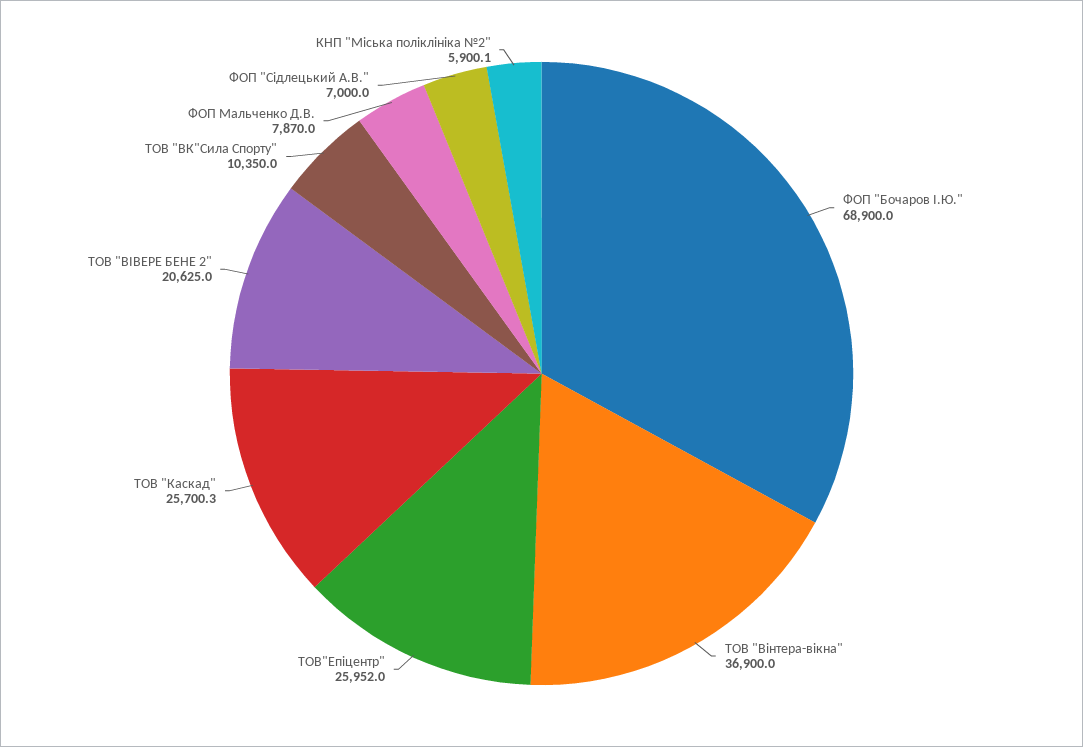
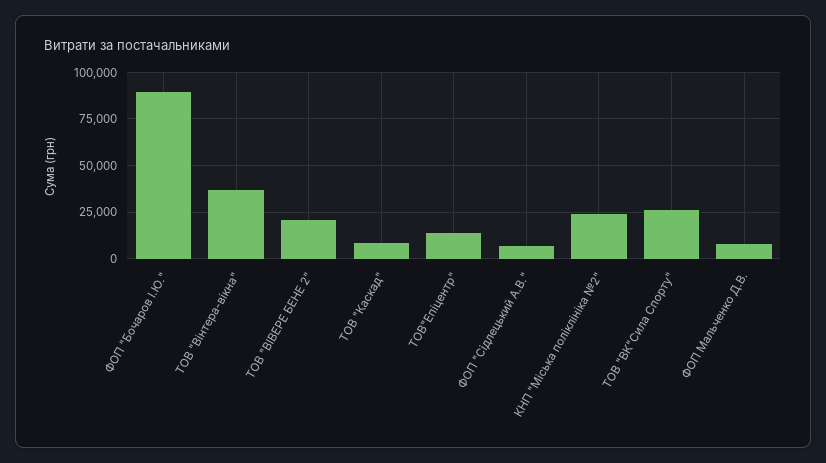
  {
-   "ФОП \"Бочаров І.Ю.\"": 68900,
+   "ФОП \"Бочаров І.Ю.\"": 90000,
    "ТОВ \"Вінтера-вікна\"": 36900,
-   "ТОВ\"Епіцентр\"": 25952,
+   "ТОВ\"Епіцентр\"": 15000,
-   "ТОВ \"Каскад\"": 25700.3,
+   "ТОВ \"Каскад\"": 10000,
    "ТОВ \"ВІВЕРЕ БЕНЕ 2\"": 20625,
-   "ТОВ \"ВК\"Сила Спорту\"": 10350,
+   "ТОВ \"ВК\"Сила Спорту\"": 25000,
    "ФОП Мальченко Д.В.": 7870,
    "ФОП \"Сідлецький А.В.\"": 7000,
-   "КНП \"Міська поліклініка №2\"": 5900.1
+   "КНП \"Міська поліклініка №2\"": 25000
  }

